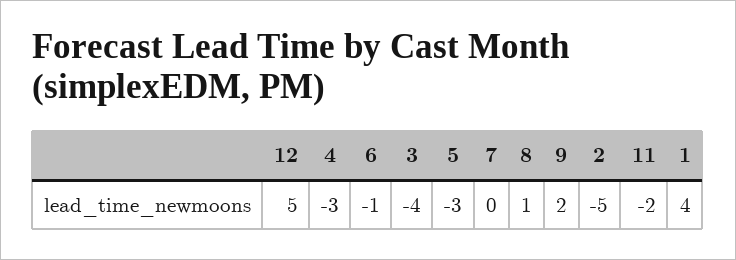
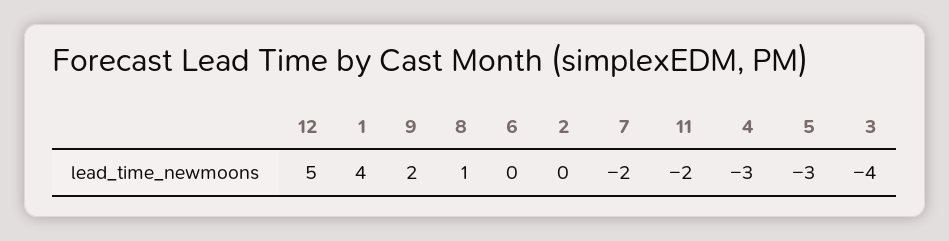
  {
    "12": 5,
    "4": -3,
-   "6": -1,
+   "6": 0,
    "3": -4,
    "5": -3,
-   "7": 0,
+   "7": -2,
    "8": 1,
    "9": 2,
-   "2": -5,
+   "2": 0,
    "11": -2,
    "1": 4
  }

